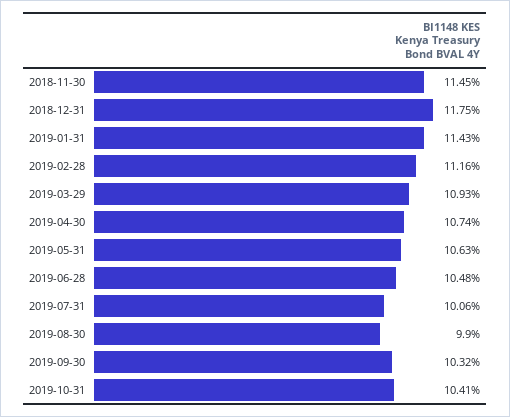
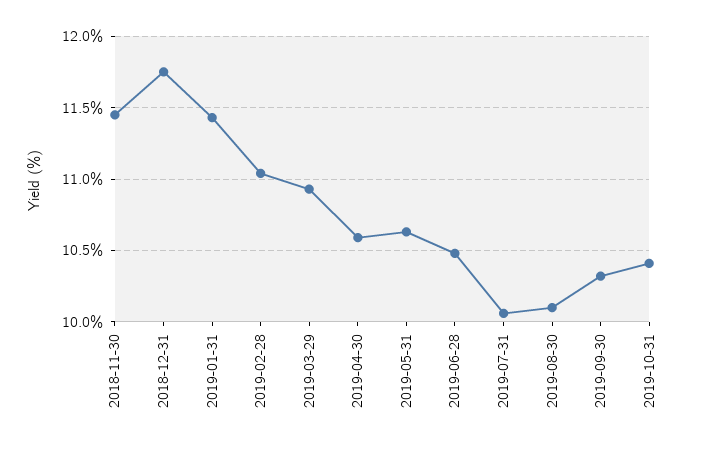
  {
    "2018-11-30": 11.45,
    "2018-12-31": 11.75,
    "2019-01-31": 11.43,
-   "2019-02-28": 11.16,
+   "2019-02-28": 11.05,
    "2019-03-29": 10.93,
-   "2019-04-30": 10.74,
+   "2019-04-30": 10.6,
    "2019-05-31": 10.63,
    "2019-06-28": 10.48,
    "2019-07-31": 10.06,
-   "2019-08-30": 9.9,
+   "2019-08-30": 10.1,
    "2019-09-30": 10.32,
    "2019-10-31": 10.41
  }

